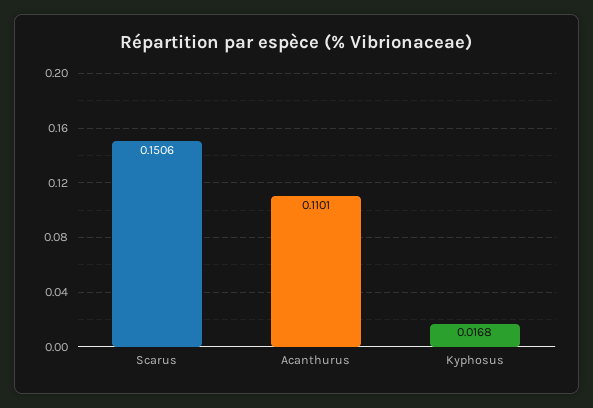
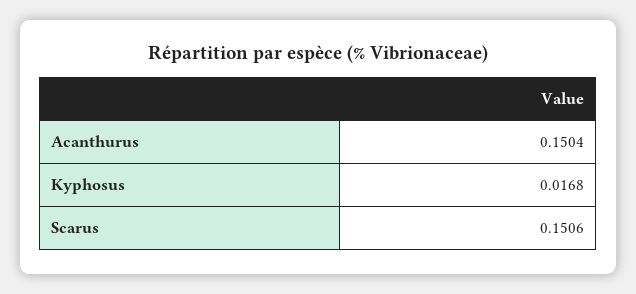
  {
    "Scarus": 0.1506,
-   "Acanthurus": 0.1101,
+   "Acanthurus": 0.1504,
    "Kyphosus": 0.0168
  }

